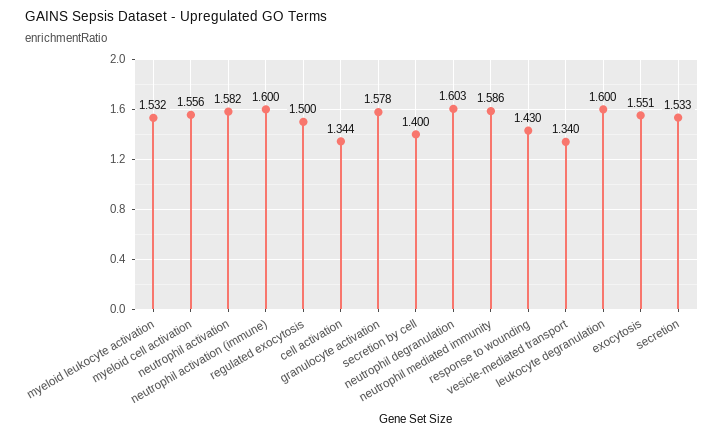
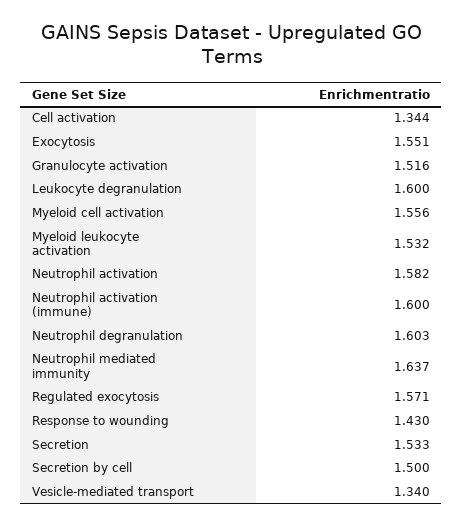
  {
    "myeloid leukocyte activation": 1.532,
    "myeloid cell activation": 1.556,
    "neutrophil activation": 1.582,
    "neutrophil activation (immune)": 1.6,
-   "regulated exocytosis": 1.5,
+   "regulated exocytosis": 1.571,
    "cell activation": 1.344,
-   "granulocyte activation": 1.578,
+   "granulocyte activation": 1.516,
-   "secretion by cell": 1.4,
+   "secretion by cell": 1.5,
    "neutrophil degranulation": 1.603,
-   "neutrophil mediated immunity": 1.586,
+   "neutrophil mediated immunity": 1.637,
    "response to wounding": 1.43,
    "vesicle-mediated transport": 1.34,
    "leukocyte degranulation": 1.6,
    "exocytosis": 1.551,
    "secretion": 1.533
  }

